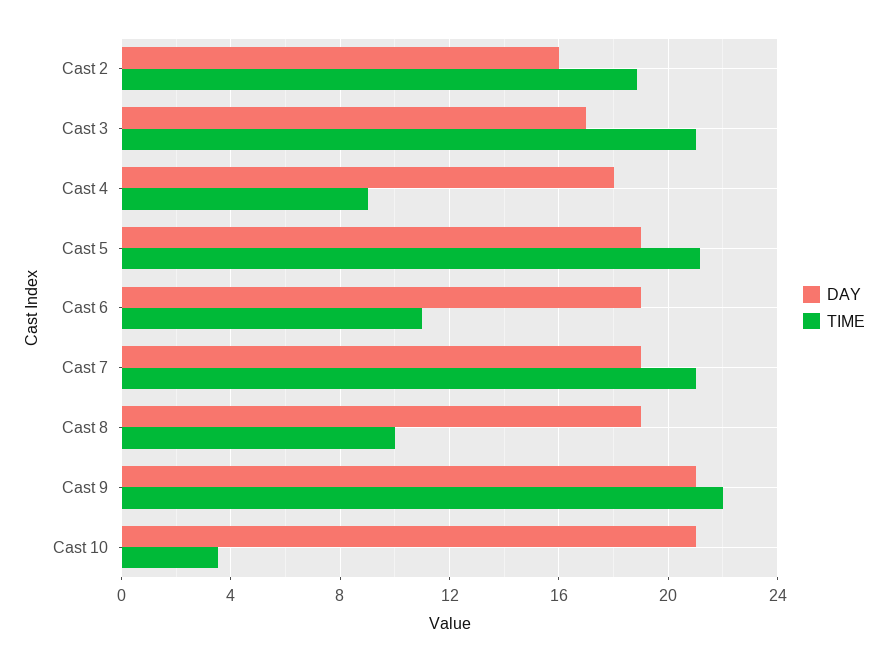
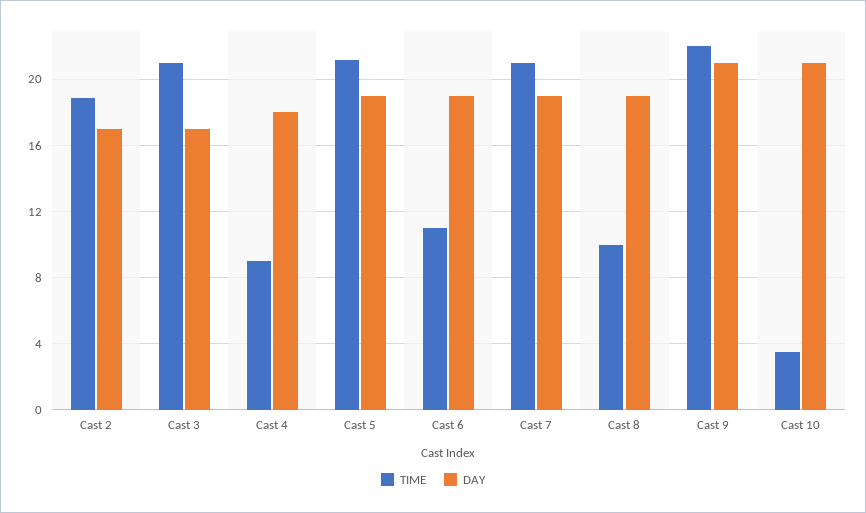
  {
    "DAY": {
-     "Cast 2": 16,
+     "Cast 2": 17,
      "Cast 3": 17,
      "Cast 4": 18,
      "Cast 5": 19,
      "Cast 6": 19,
      "Cast 7": 19,
      "Cast 8": 19,
      "Cast 9": 21,
      "Cast 10": 21
    },
    "TIME": {
      "Cast 2": 19,
      "Cast 3": 21,
      "Cast 4": 9,
      "Cast 5": 21,
      "Cast 6": 11,
      "Cast 7": 21,
      "Cast 8": 10,
      "Cast 9": 22,
      "Cast 10": 3.5
    }
  }

